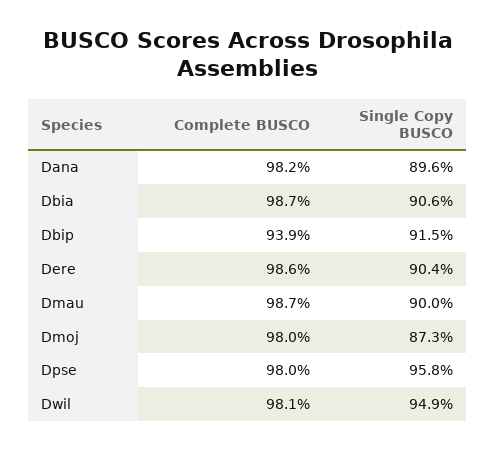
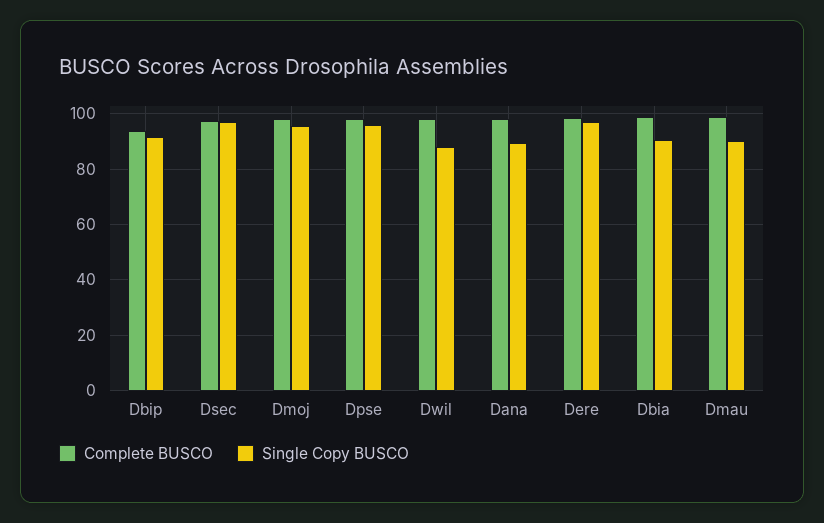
  {
    "Complete BUSCO": {
      "Dana": 98.2,
      "Dbia": 98.7,
      "Dbip": 93.9,
      "Dere": 98.6,
      "Dmau": 98.7,
      "Dmoj": 98,
      "Dpse": 98,
-     "Dwil": 98.1
+     "Dwil": 98.1,
+     "Dsec": 97.5
    },
    "Single Copy BUSCO": {
      "Dana": 89.6,
      "Dbia": 90.6,
      "Dbip": 91.5,
-     "Dere": 90.4,
+     "Dere": 97.5,
      "Dmau": 90,
-     "Dmoj": 87.3,
+     "Dmoj": 95,
      "Dpse": 95.8,
-     "Dwil": 94.9
+     "Dwil": 87.5,
+     "Dsec": 97.5
    }
  }

